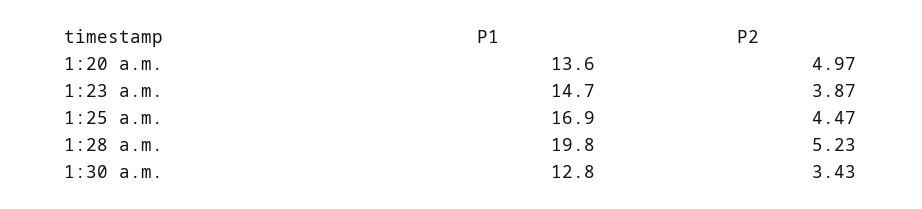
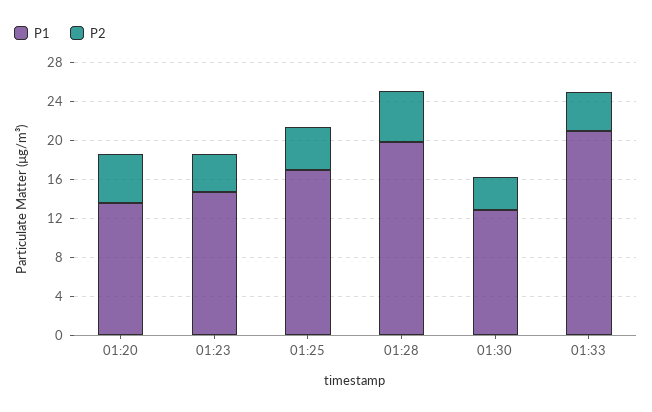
  {
    "P1": {
      "1:20 a.m.": 13.6,
      "1:23 a.m.": 14.7,
      "1:25 a.m.": 16.9,
      "1:28 a.m.": 19.8,
-     "1:30 a.m.": 12.8
+     "1:30 a.m.": 12.8,
+     "01:33": 21
    },
    "P2": {
      "1:20 a.m.": 4.97,
      "1:23 a.m.": 3.87,
      "1:25 a.m.": 4.47,
      "1:28 a.m.": 5.23,
-     "1:30 a.m.": 3.43
+     "1:30 a.m.": 3.43,
+     "01:33": 4
    }
  }

